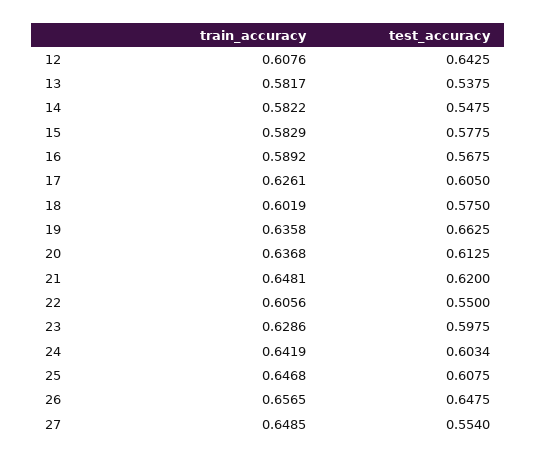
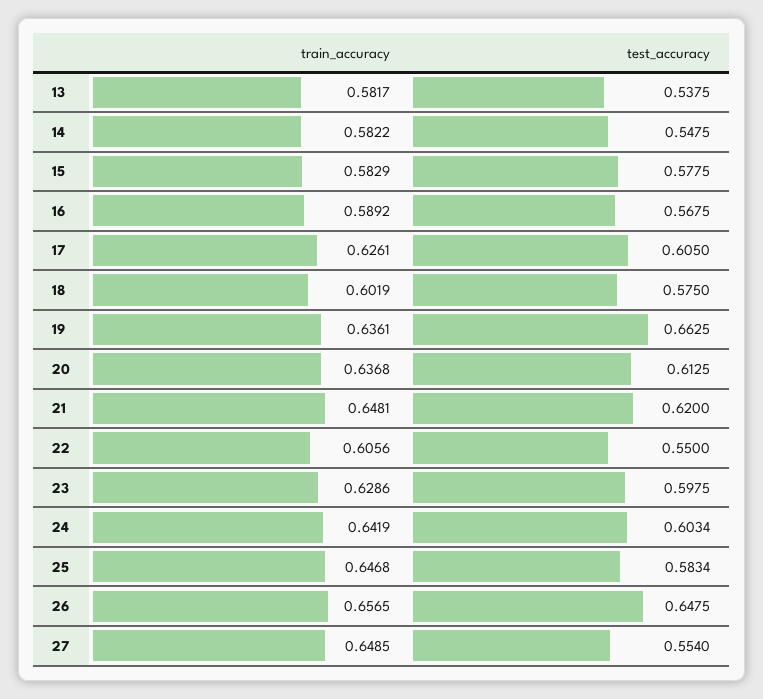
  {
    "train_accuracy": {
-     "12": 0.6076,
      "13": 0.5817,
      "14": 0.5822,
      "15": 0.5829,
      "16": 0.5892,
      "17": 0.6261,
      "18": 0.6019,
-     "19": 0.6358,
+     "19": 0.6361,
      "20": 0.6368,
      "21": 0.6481,
      "22": 0.6056,
      "23": 0.6286,
      "24": 0.6419,
      "25": 0.6468,
      "26": 0.6565,
      "27": 0.6485
    },
    "test_accuracy": {
-     "12": 0.6425,
      "13": 0.5375,
      "14": 0.5475,
      "15": 0.5775,
      "16": 0.5675,
      "17": 0.605,
      "18": 0.575,
      "19": 0.6625,
      "20": 0.6125,
      "21": 0.62,
      "22": 0.55,
      "23": 0.5975,
      "24": 0.6034,
-     "25": 0.6075,
+     "25": 0.5834,
      "26": 0.6475,
      "27": 0.554
    }
  }

